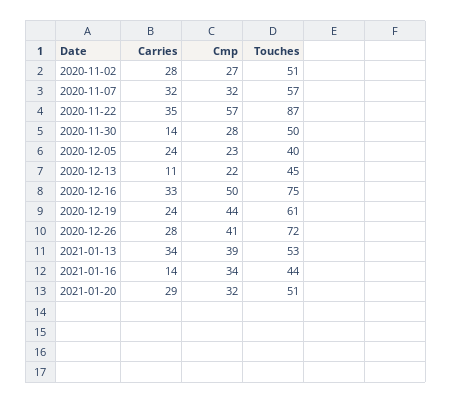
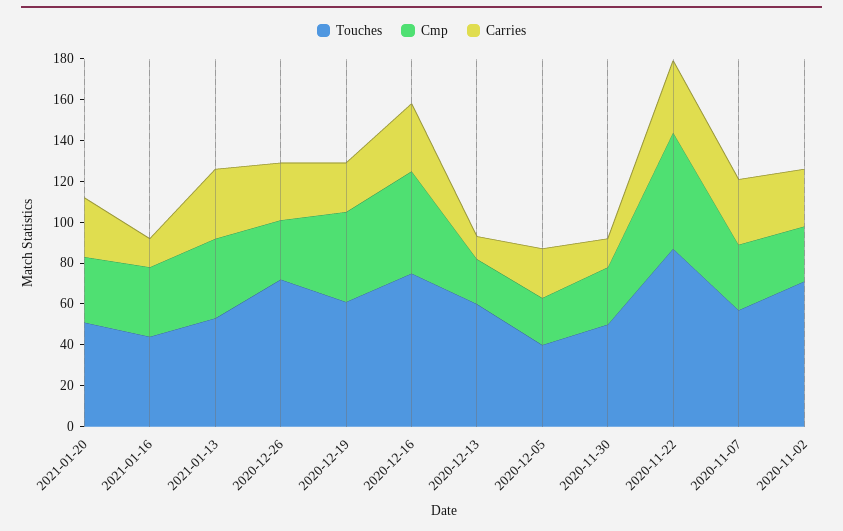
  {
    "Carries": {
      "2020-11-02": 28,
      "2020-11-07": 32,
      "2020-11-22": 35,
      "2020-11-30": 14,
      "2020-12-05": 24,
      "2020-12-13": 11,
      "2020-12-16": 33,
      "2020-12-19": 24,
      "2020-12-26": 28,
      "2021-01-13": 34,
      "2021-01-16": 14,
      "2021-01-20": 29
    },
    "Cmp": {
      "2020-11-02": 27,
      "2020-11-07": 32,
      "2020-11-22": 57,
      "2020-11-30": 28,
      "2020-12-05": 23,
      "2020-12-13": 22,
      "2020-12-16": 50,
      "2020-12-19": 44,
-     "2020-12-26": 41,
+     "2020-12-26": 30,
      "2021-01-13": 39,
      "2021-01-16": 34,
      "2021-01-20": 32
    },
    "Touches": {
-     "2020-11-02": 51,
+     "2020-11-02": 70,
      "2020-11-07": 57,
      "2020-11-22": 87,
      "2020-11-30": 50,
      "2020-12-05": 40,
-     "2020-12-13": 45,
+     "2020-12-13": 60,
      "2020-12-16": 75,
      "2020-12-19": 61,
      "2020-12-26": 72,
      "2021-01-13": 53,
      "2021-01-16": 44,
      "2021-01-20": 51
    }
  }

